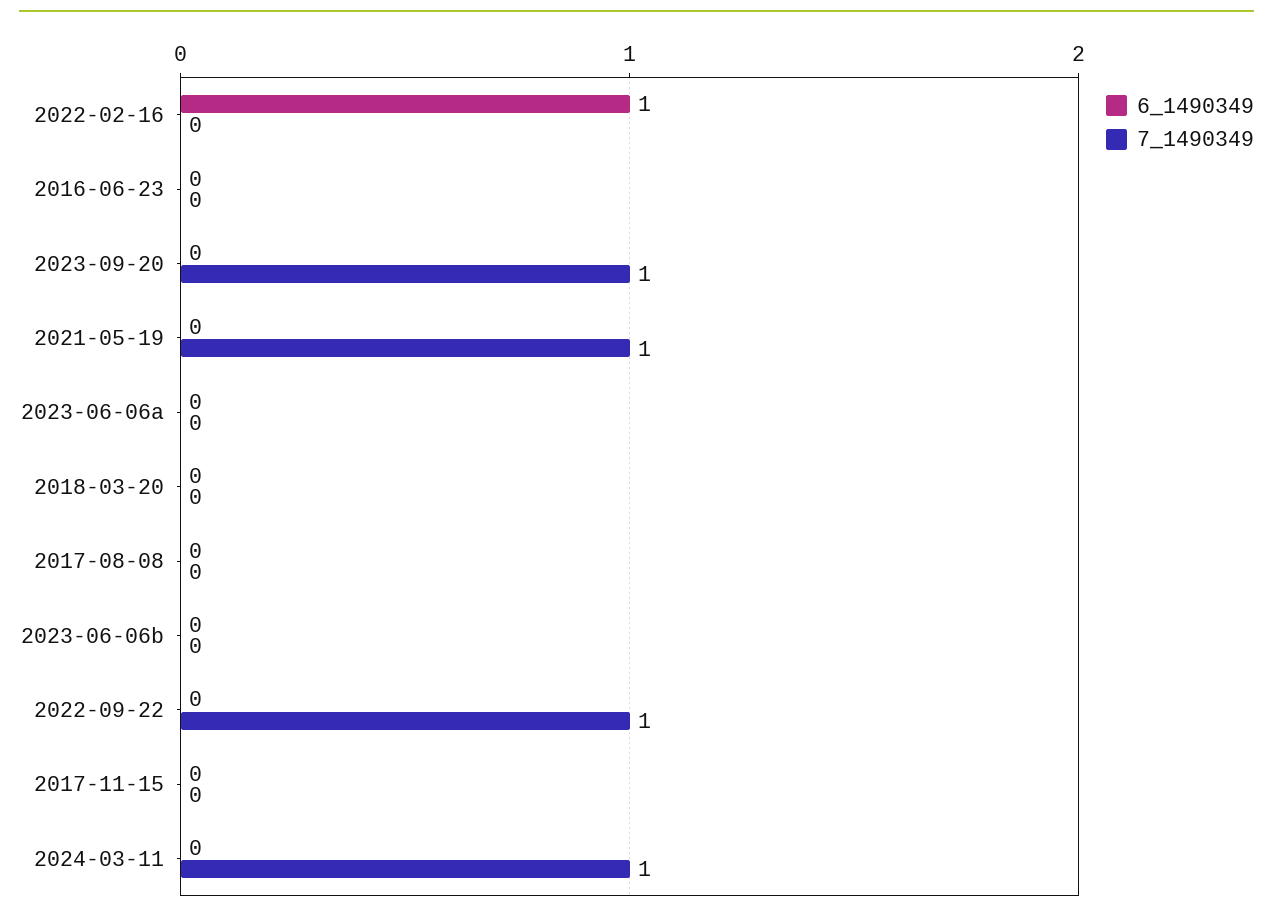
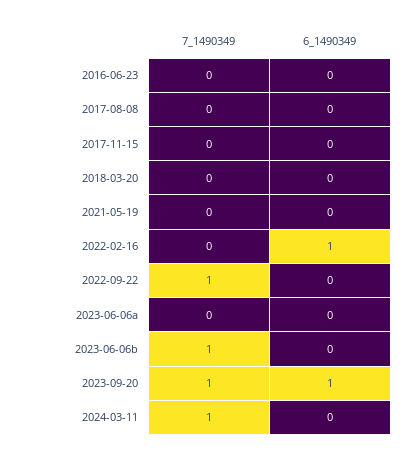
  {
    "6_1490349": {
      "2022-02-16": 1,
      "2016-06-23": 0,
-     "2023-09-20": 0,
+     "2023-09-20": 1,
      "2021-05-19": 0,
      "2023-06-06a": 0,
      "2018-03-20": 0,
      "2017-08-08": 0,
      "2023-06-06b": 0,
      "2022-09-22": 0,
      "2017-11-15": 0,
      "2024-03-11": 0
    },
    "7_1490349": {
      "2022-02-16": 0,
      "2016-06-23": 0,
      "2023-09-20": 1,
-     "2021-05-19": 1,
+     "2021-05-19": 0,
      "2023-06-06a": 0,
      "2018-03-20": 0,
      "2017-08-08": 0,
-     "2023-06-06b": 0,
+     "2023-06-06b": 1,
      "2022-09-22": 1,
      "2017-11-15": 0,
      "2024-03-11": 1
    }
  }

